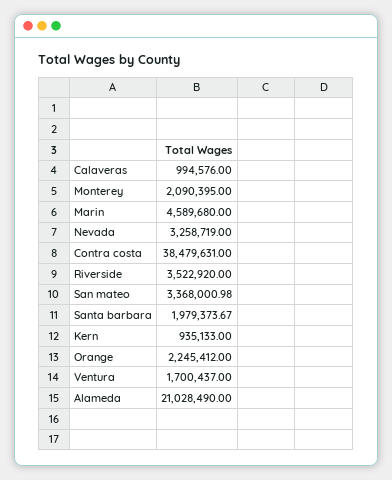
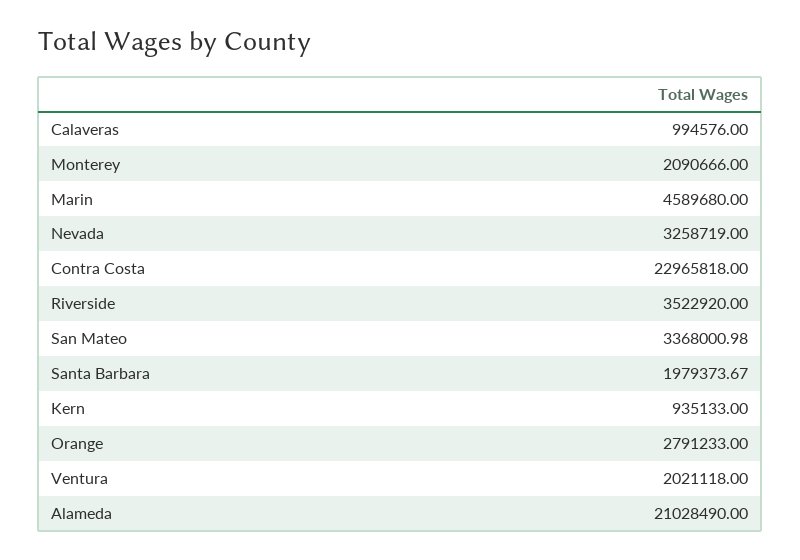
  {
    "Calaveras": 994576,
-   "Monterey": 2090395,
+   "Monterey": 2090666,
    "Marin": 4589680,
    "Nevada": 3258719,
-   "Contra costa": 38479631,
+   "Contra costa": 22965818,
    "Riverside": 3522920,
    "San mateo": 3368000.98,
    "Santa barbara": 1979373.67,
    "Kern": 935133,
-   "Orange": 2245412,
+   "Orange": 2791233,
-   "Ventura": 1700437,
+   "Ventura": 2021118,
    "Alameda": 21028490
  }

